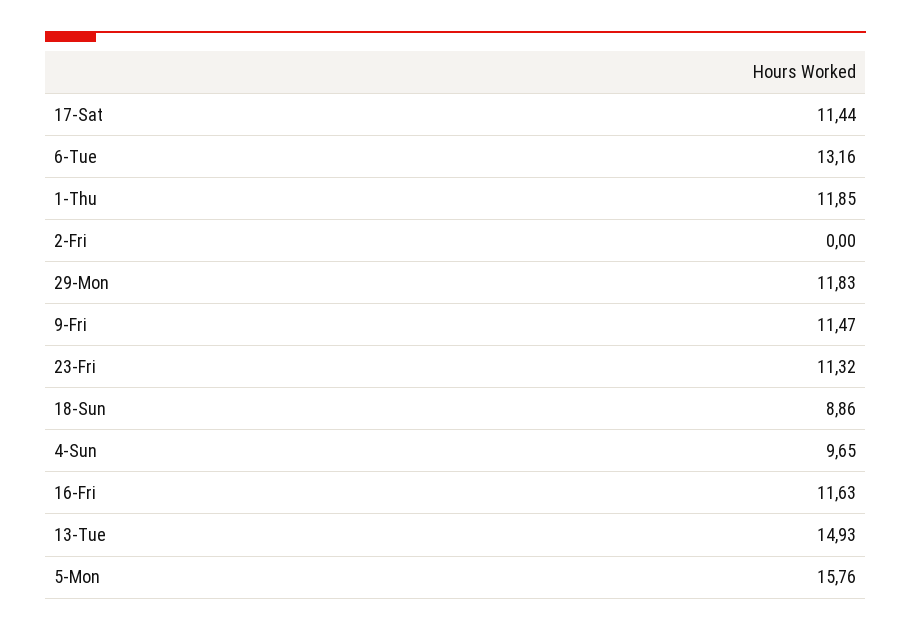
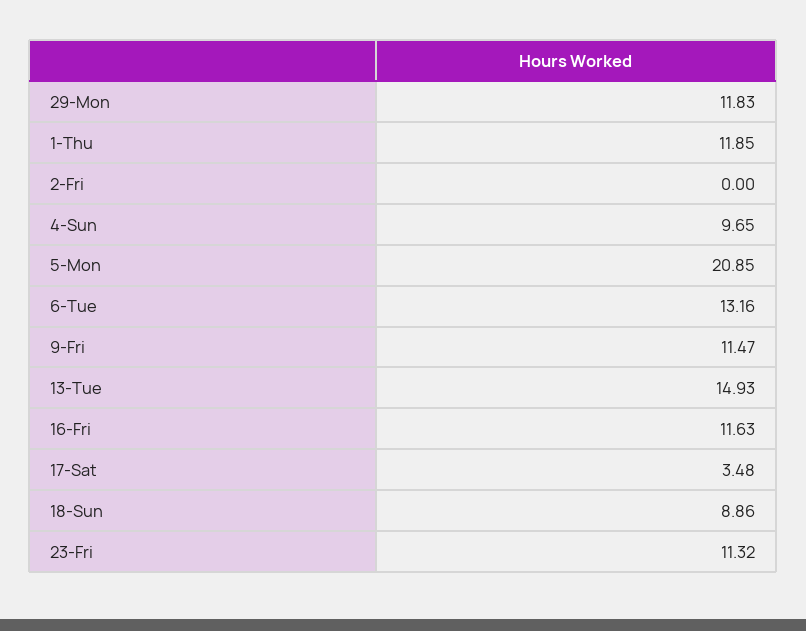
  {
-   "17-Sat": 11.44,
+   "17-Sat": 3.48,
    "6-Tue": 13.16,
    "1-Thu": 11.85,
    "2-Fri": 0,
    "29-Mon": 11.83,
    "9-Fri": 11.47,
    "23-Fri": 11.32,
    "18-Sun": 8.86,
    "4-Sun": 9.65,
    "16-Fri": 11.63,
    "13-Tue": 14.93,
-   "5-Mon": 15.76
+   "5-Mon": 20.85
  }

